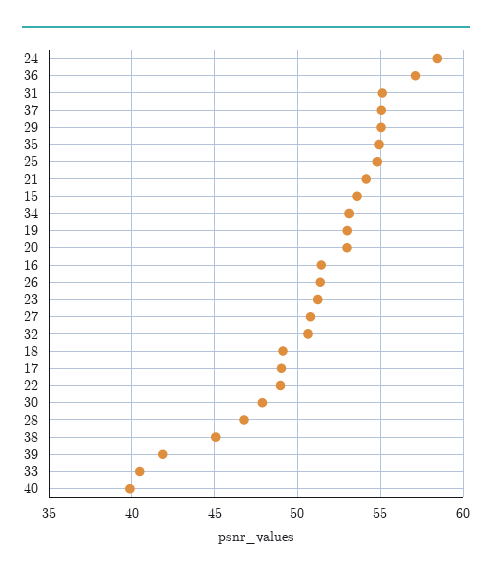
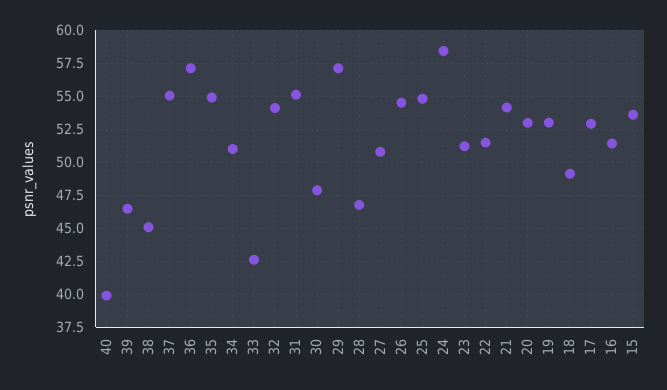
  {
    "24": 58.5,
    "36": 57,
    "31": 55,
    "37": 55,
-   "29": 55,
+   "29": 57,
    "35": 55,
    "25": 55,
    "21": 54,
    "15": 53.5,
-   "34": 53,
+   "34": 51,
    "19": 53,
    "20": 53,
    "16": 51.5,
-   "26": 51.5,
+   "26": 54.5,
    "23": 51,
    "27": 51,
-   "32": 50.5,
+   "32": 54,
    "18": 49,
-   "17": 49,
+   "17": 53,
-   "22": 49,
+   "22": 51.5,
    "30": 48,
    "28": 47,
    "38": 45,
-   "39": 42,
+   "39": 46.5,
-   "33": 40.5,
+   "33": 42.5,
    "40": 40
  }

